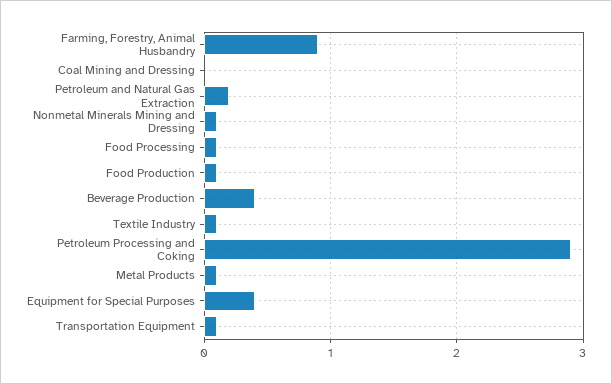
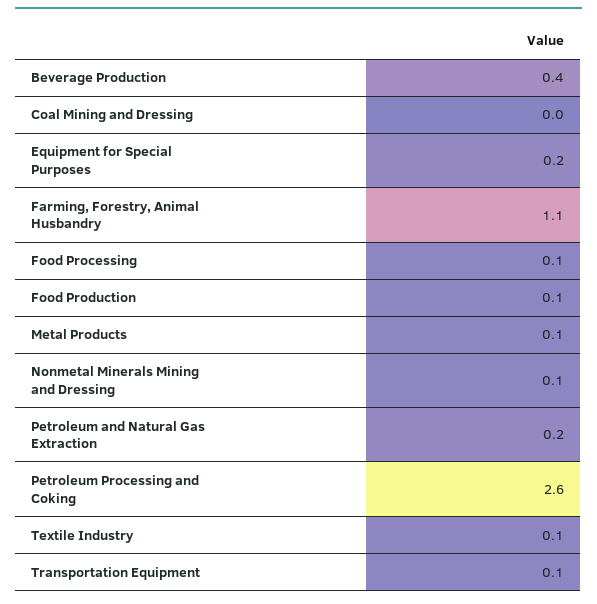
  {
-   "Farming, Forestry, Animal Husbandry": 0.9,
+   "Farming, Forestry, Animal Husbandry": 1.1,
    "Coal Mining and Dressing": 0,
    "Petroleum and Natural Gas Extraction": 0.2,
    "Nonmetal Minerals Mining and Dressing": 0.1,
    "Food Processing": 0.1,
    "Food Production": 0.1,
    "Beverage Production": 0.4,
    "Textile Industry": 0.1,
-   "Petroleum Processing and Coking": 2.9,
+   "Petroleum Processing and Coking": 2.6,
    "Metal Products": 0.1,
-   "Equipment for Special Purposes": 0.4,
+   "Equipment for Special Purposes": 0.2,
    "Transportation Equipment": 0.1
  }

